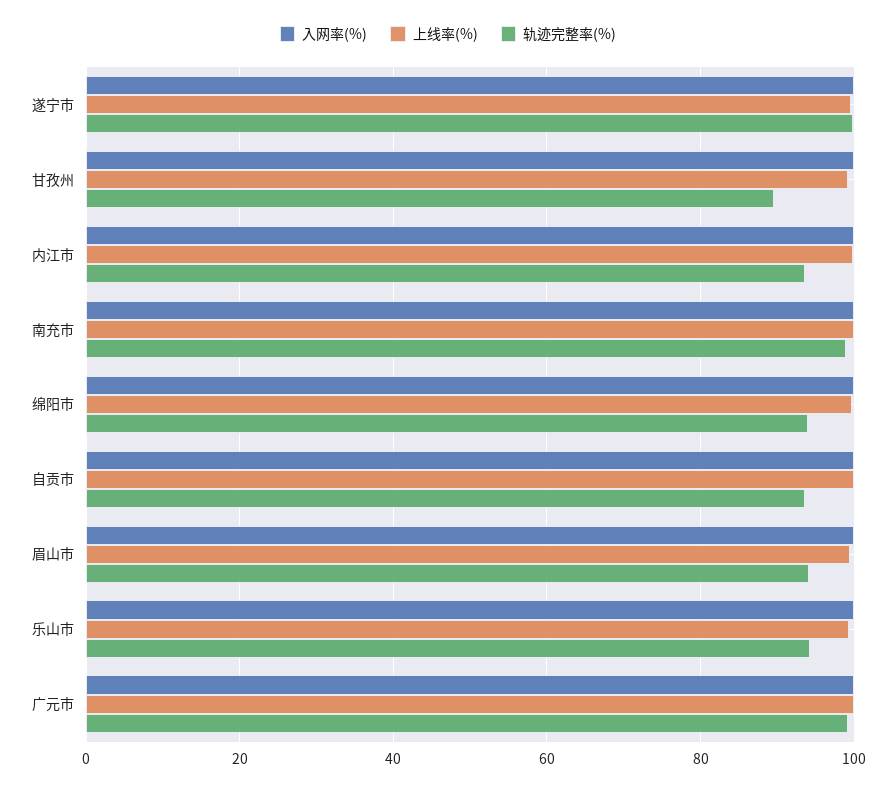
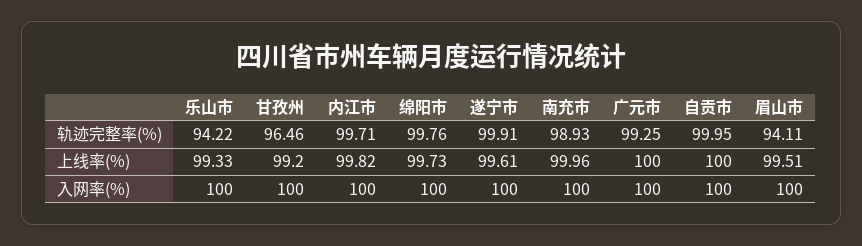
  {
    "入网率(%)": {
      "遂宁市": 100,
      "甘孜州": 100,
      "内江市": 100,
      "南充市": 100,
      "绵阳市": 100,
      "自贡市": 100,
      "眉山市": 100,
      "乐山市": 100,
      "广元市": 100
    },
    "上线率(%)": {
      "遂宁市": 99.61,
      "甘孜州": 99.2,
      "内江市": 99.82,
      "南充市": 99.96,
      "绵阳市": 99.73,
      "自贡市": 100,
      "眉山市": 99.51,
      "乐山市": 99.33,
      "广元市": 100
    },
    "轨迹完整率(%)": {
      "遂宁市": 99.91,
-     "甘孜州": 90,
+     "甘孜州": 96.46,
-     "内江市": 94,
+     "内江市": 99.71,
      "南充市": 98.93,
-     "绵阳市": 94,
+     "绵阳市": 99.76,
-     "自贡市": 94,
+     "自贡市": 99.95,
      "眉山市": 94.11,
      "乐山市": 94.22,
      "广元市": 99.25
    }
  }

